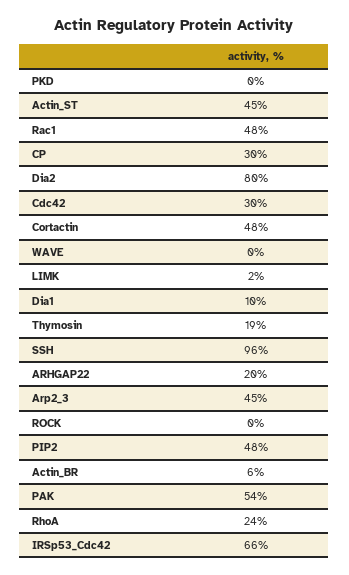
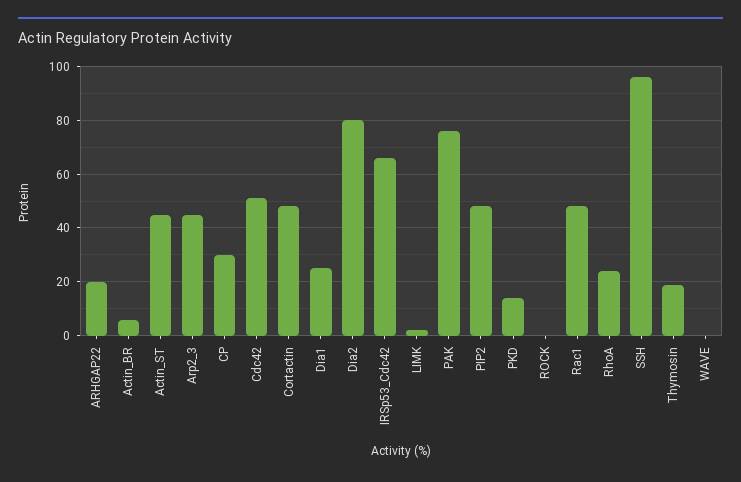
  {
-   "PKD": 0,
+   "PKD": 15,
    "Actin_ST": 45,
    "Rac1": 48,
    "CP": 30,
    "Dia2": 80,
-   "Cdc42": 30,
+   "Cdc42": 50,
    "Cortactin": 48,
    "WAVE": 0,
    "LIMK": 2,
-   "Dia1": 10,
+   "Dia1": 25,
    "Thymosin": 19,
    "SSH": 96,
    "ARHGAP22": 20,
    "Arp2_3": 45,
    "ROCK": 0,
    "PIP2": 48,
    "Actin_BR": 6,
-   "PAK": 54,
+   "PAK": 75,
    "RhoA": 24,
    "IRSp53_Cdc42": 66
  }

